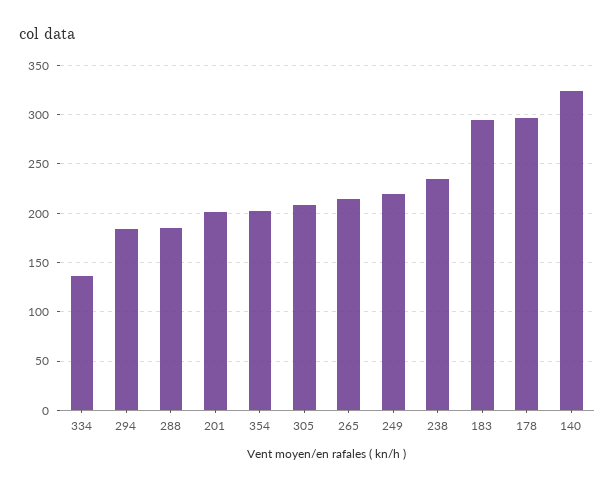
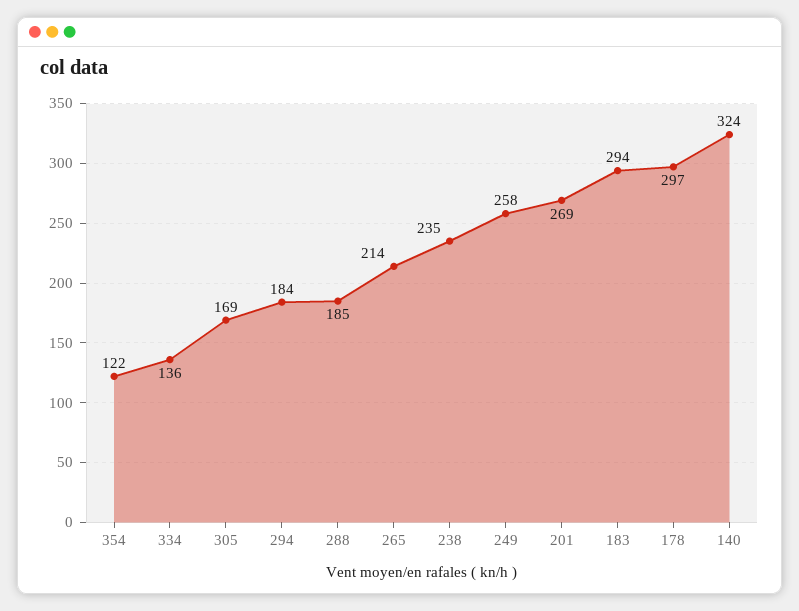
  {
    "334": 136,
    "294": 184,
    "288": 185,
-   "201": 200,
+   "201": 269,
-   "354": 200,
+   "354": 122,
-   "305": 210,
+   "305": 169,
    "265": 214,
-   "249": 220,
+   "249": 258,
    "238": 235,
    "183": 294,
    "178": 297,
    "140": 324
  }

